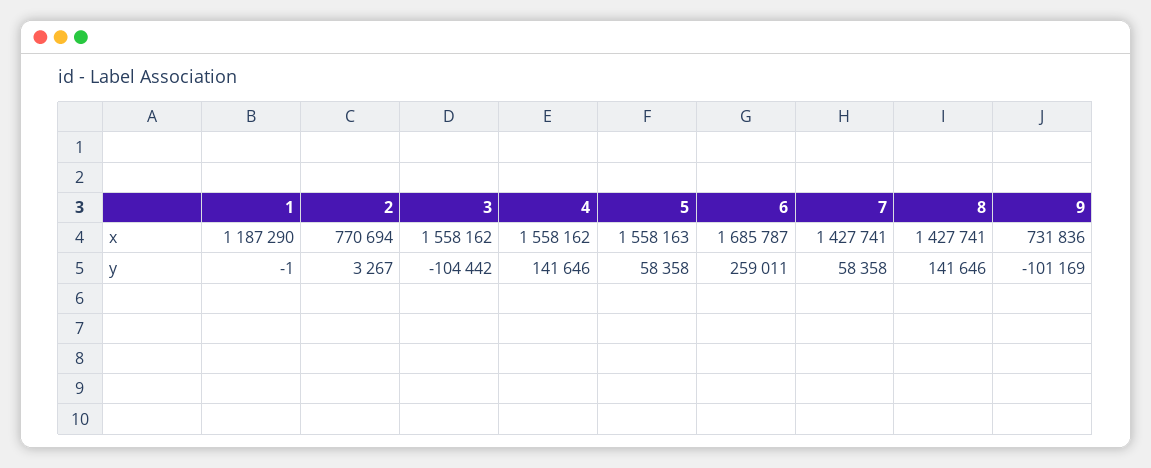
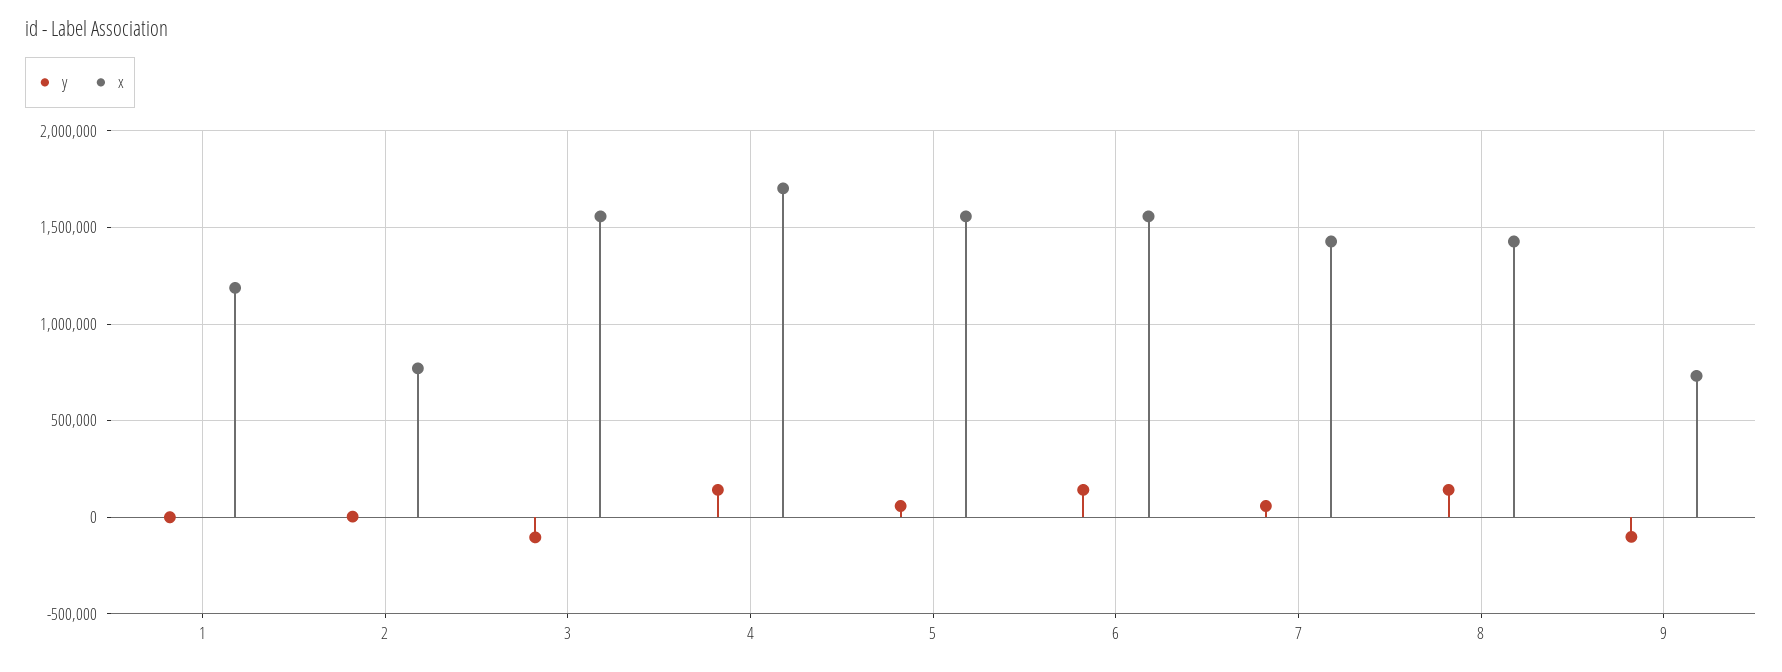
  {
    "x": {
      "1": 1187290,
      "2": 770694,
      "3": 1558162,
-     "4": 1558162,
+     "4": 1700000,
      "5": 1558163,
-     "6": 1685787,
+     "6": 1550000,
      "7": 1427741,
      "8": 1427741,
      "9": 731836
    },
    "y": {
      "1": -1,
      "2": 3267,
      "3": -104442,
      "4": 141646,
      "5": 58358,
-     "6": 259011,
+     "6": 150000,
      "7": 58358,
      "8": 141646,
      "9": -101169
    }
  }

